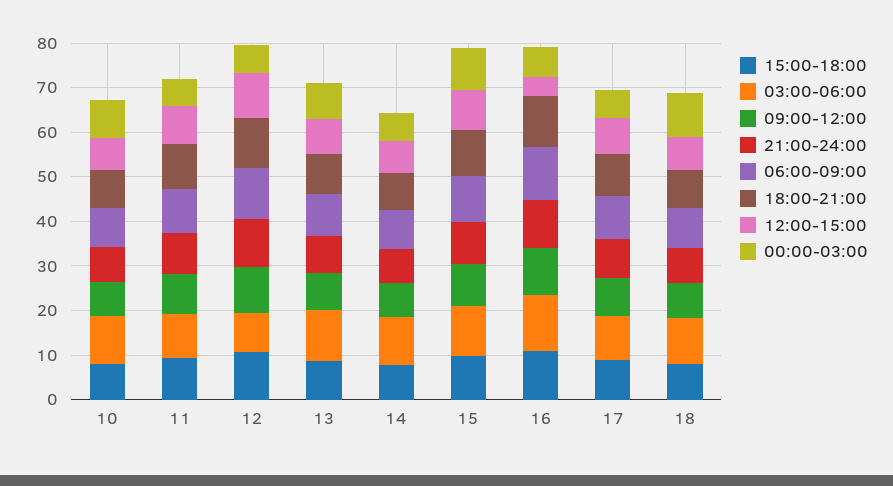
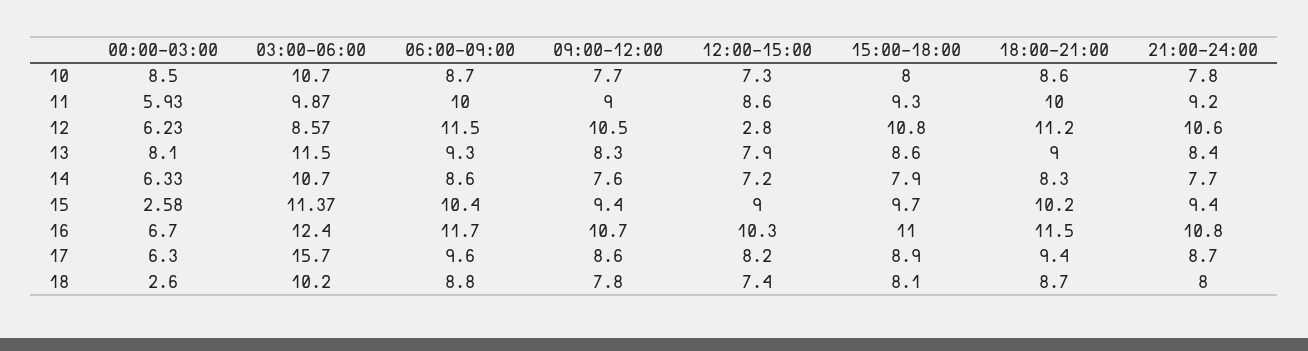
  {
    "15:00-18:00": {
      "10": 8,
      "11": 9.3,
      "12": 10.8,
      "13": 8.6,
      "14": 7.9,
      "15": 9.7,
      "16": 11,
      "17": 8.9,
      "18": 8.1
    },
    "03:00-06:00": {
      "10": 10.7,
      "11": 9.87,
      "12": 8.57,
      "13": 11.5,
      "14": 10.7,
      "15": 11.37,
      "16": 12.4,
-     "17": 10,
+     "17": 15.7,
      "18": 10.2
    },
    "09:00-12:00": {
      "10": 7.7,
      "11": 9,
      "12": 10.5,
      "13": 8.3,
      "14": 7.6,
      "15": 9.4,
      "16": 10.7,
      "17": 8.6,
      "18": 7.8
    },
    "21:00-24:00": {
      "10": 7.8,
      "11": 9.2,
      "12": 10.6,
      "13": 8.4,
      "14": 7.7,
      "15": 9.4,
      "16": 10.8,
      "17": 8.7,
      "18": 8
    },
    "06:00-09:00": {
      "10": 8.7,
      "11": 10,
      "12": 11.5,
      "13": 9.3,
      "14": 8.6,
      "15": 10.4,
      "16": 11.7,
      "17": 9.6,
      "18": 8.8
    },
    "18:00-21:00": {
      "10": 8.6,
      "11": 10,
      "12": 11.2,
      "13": 9,
      "14": 8.3,
      "15": 10.2,
      "16": 11.5,
      "17": 9.4,
      "18": 8.7
    },
    "12:00-15:00": {
      "10": 7.3,
      "11": 8.6,
-     "12": 10,
+     "12": 2.8,
      "13": 7.9,
      "14": 7.2,
      "15": 9,
-     "16": 4,
+     "16": 10.3,
      "17": 8.2,
      "18": 7.4
    },
    "00:00-03:00": {
      "10": 8.5,
      "11": 5.93,
      "12": 6.23,
      "13": 8.1,
      "14": 6.33,
-     "15": 10,
+     "15": 2.58,
      "16": 6.7,
      "17": 6.3,
-     "18": 10
+     "18": 2.6
    }
  }

